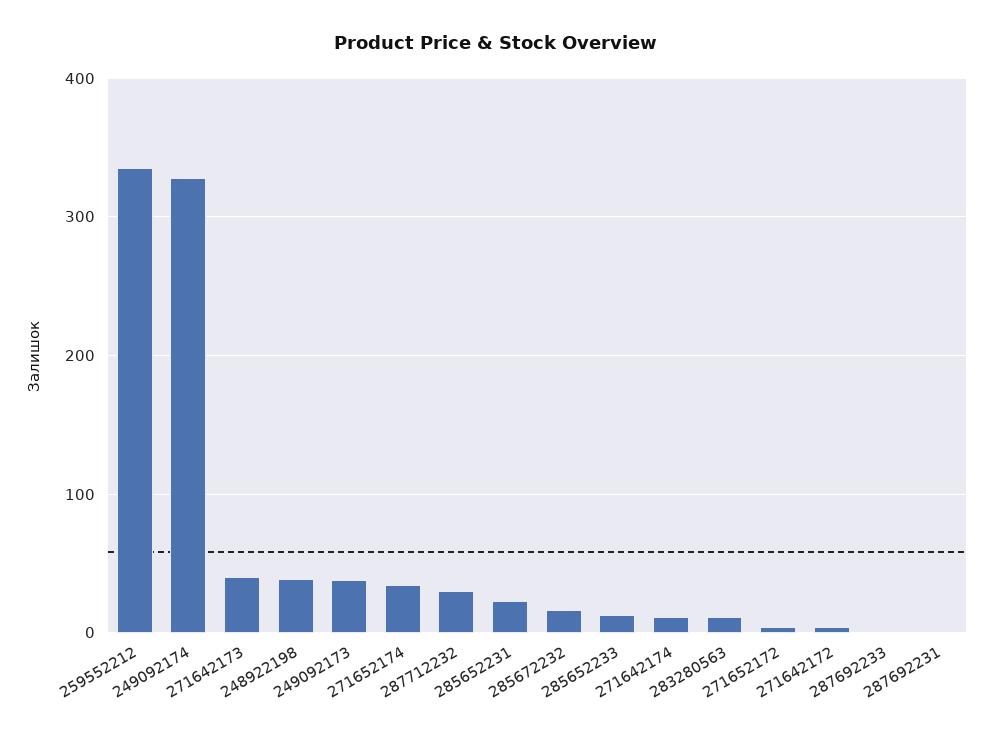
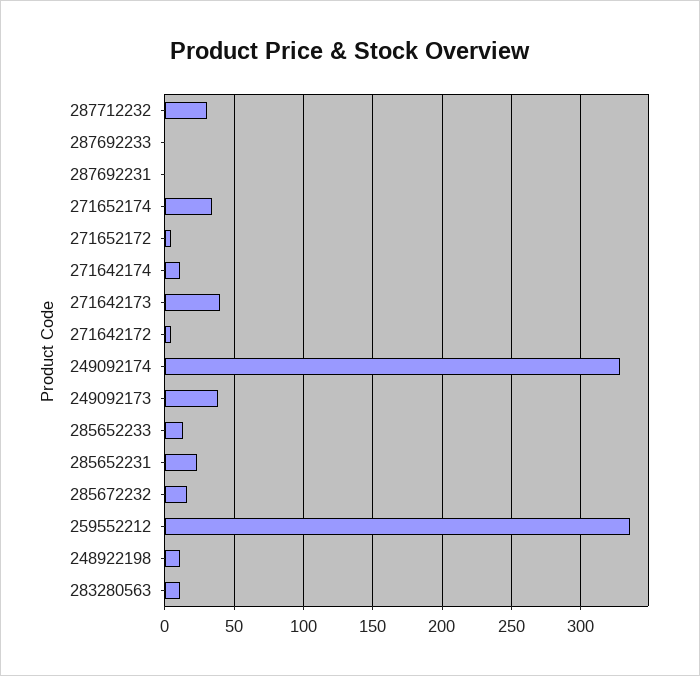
  {
    "259552212": 335,
    "249092174": 330,
    "271642173": 40,
-   "248922198": 40,
+   "248922198": 10,
    "249092173": 40,
    "271652174": 35,
    "287712232": 30,
    "285652231": 25,
    "285672232": 15,
    "285652233": 15,
    "271642174": 10,
    "283280563": 10,
    "271652172": 5,
    "271642172": 5,
    "287692233": 0,
    "287692231": 0
  }

